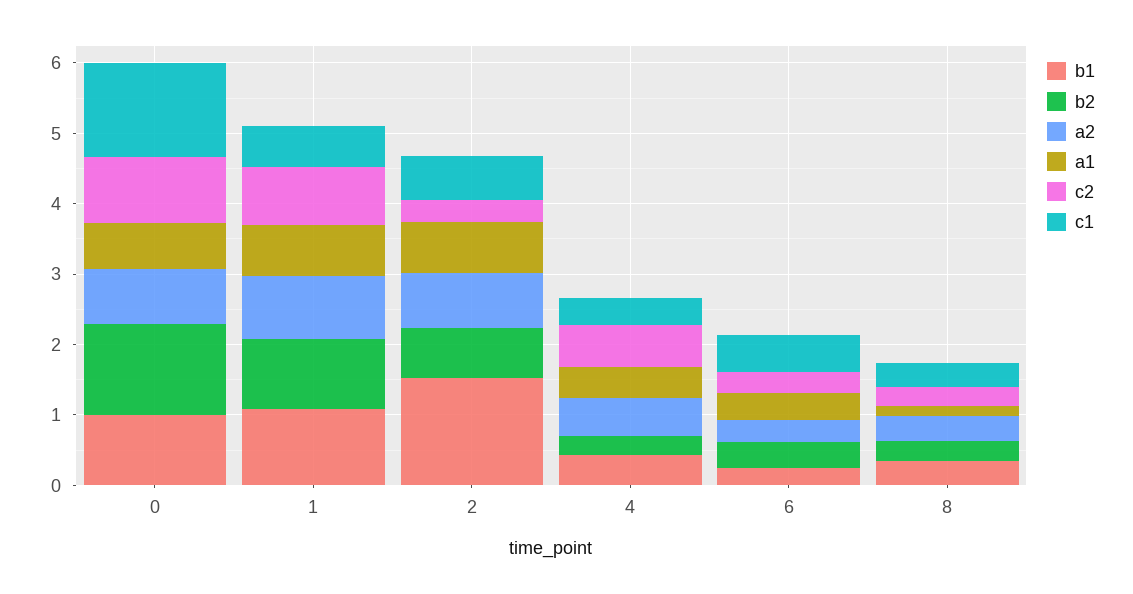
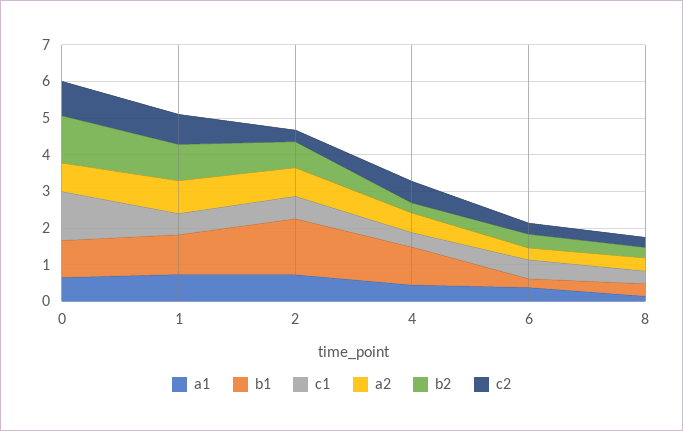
  {
    "b1": {
      "0": 1,
      "1": 1,
      "2": 1.6,
-     "4": 0.4,
+     "4": 1,
      "6": 0.2,
      "8": 0.4
    },
    "b2": {
      "0": 1.2,
      "1": 1,
      "2": 0.8,
      "4": 0.2,
      "6": 0.4,
      "8": 0.2
    },
    "a2": {
      "0": 0.8,
      "1": 0.8,
      "2": 0.8,
      "4": 0.6,
      "6": 0.4,
      "8": 0.4
    },
    "a1": {
      "0": 0.6,
      "1": 0.8,
      "2": 0.8,
      "4": 0.4,
      "6": 0.4,
      "8": 0.2
    },
    "c2": {
      "0": 1,
      "1": 0.8,
      "2": 0.4,
      "4": 0.6,
      "6": 0.2,
      "8": 0.2
    },
    "c1": {
      "0": 1.4,
      "1": 0.6,
      "2": 0.6,
      "4": 0.4,
      "6": 0.6,
      "8": 0.4
    }
  }

